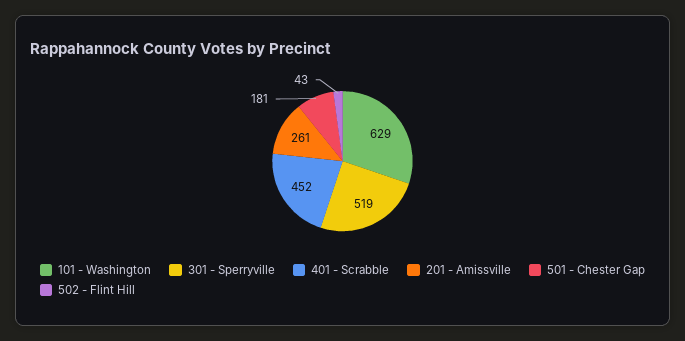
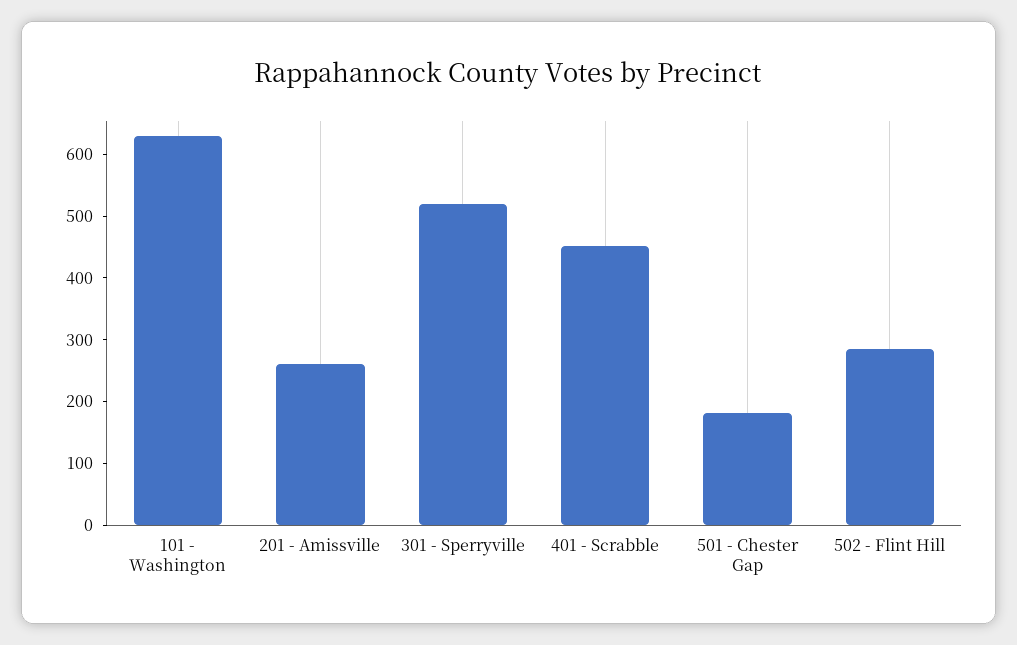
  {
    "101 - Washington": 629,
    "301 - Sperryville": 519,
    "401 - Scrabble": 452,
    "201 - Amissville": 261,
    "501 - Chester Gap": 181,
-   "502 - Flint Hill": 43
+   "502 - Flint Hill": 280
  }

